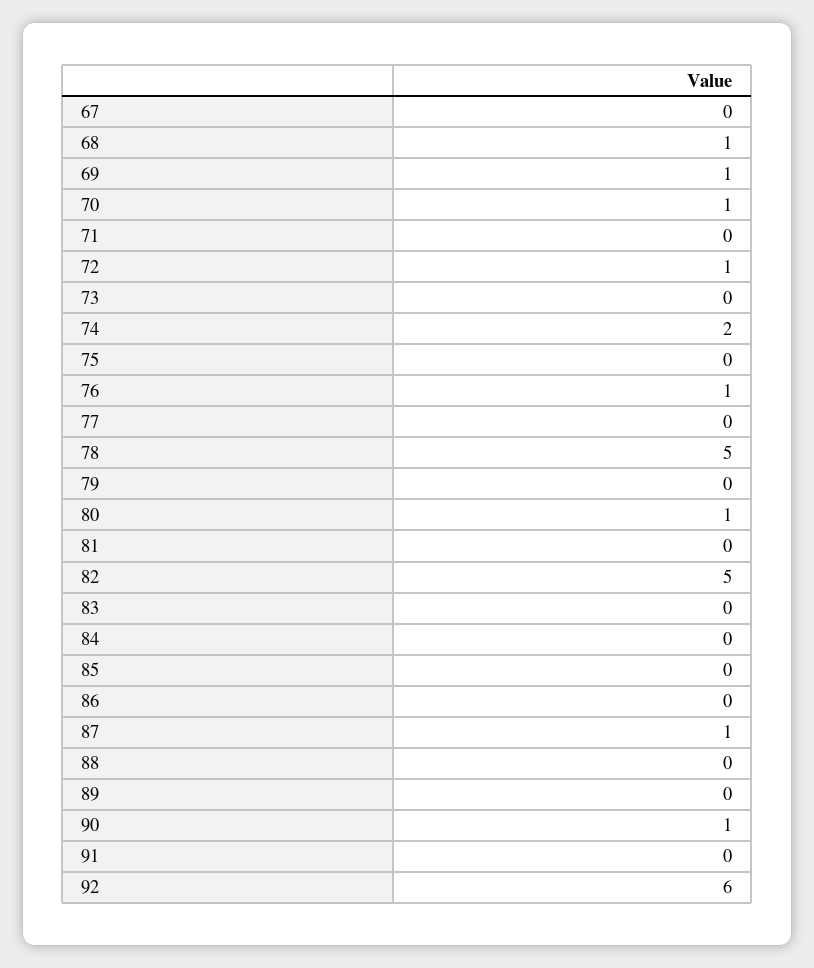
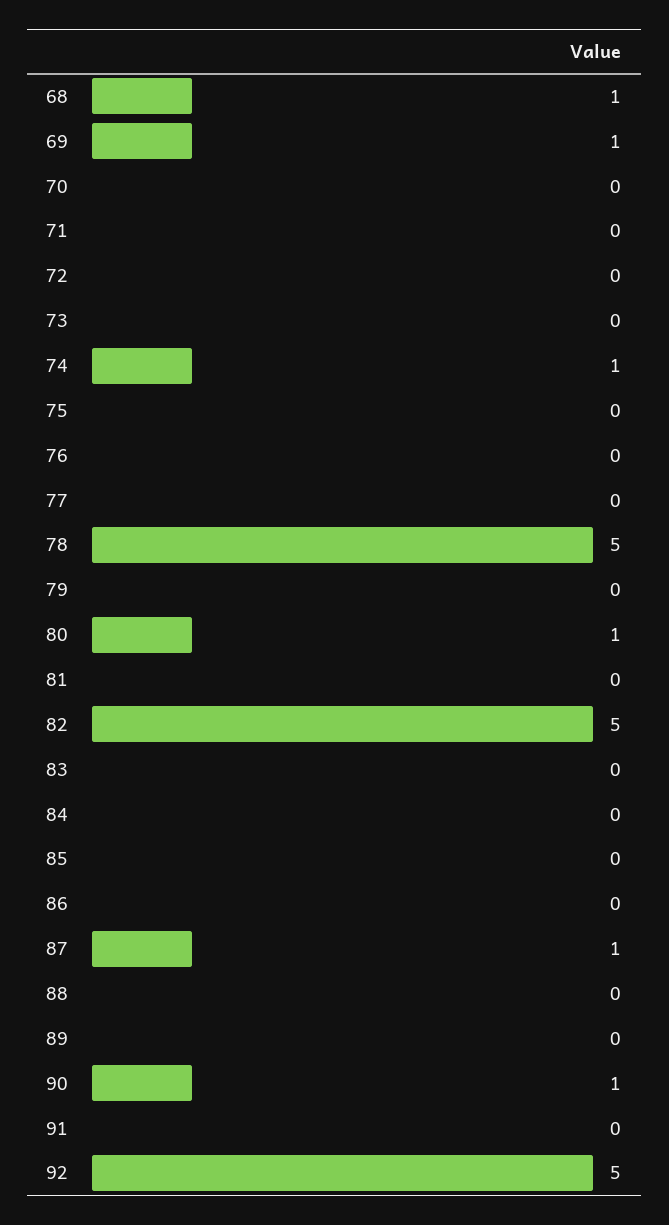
  {
-   "67": 0,
    "68": 1,
    "69": 1,
-   "70": 1,
+   "70": 0,
    "71": 0,
-   "72": 1,
+   "72": 0,
    "73": 0,
-   "74": 2,
+   "74": 1,
    "75": 0,
-   "76": 1,
+   "76": 0,
    "77": 0,
    "78": 5,
    "79": 0,
    "80": 1,
    "81": 0,
    "82": 5,
    "83": 0,
    "84": 0,
    "85": 0,
    "86": 0,
    "87": 1,
    "88": 0,
    "89": 0,
    "90": 1,
    "91": 0,
-   "92": 6
+   "92": 5
  }

